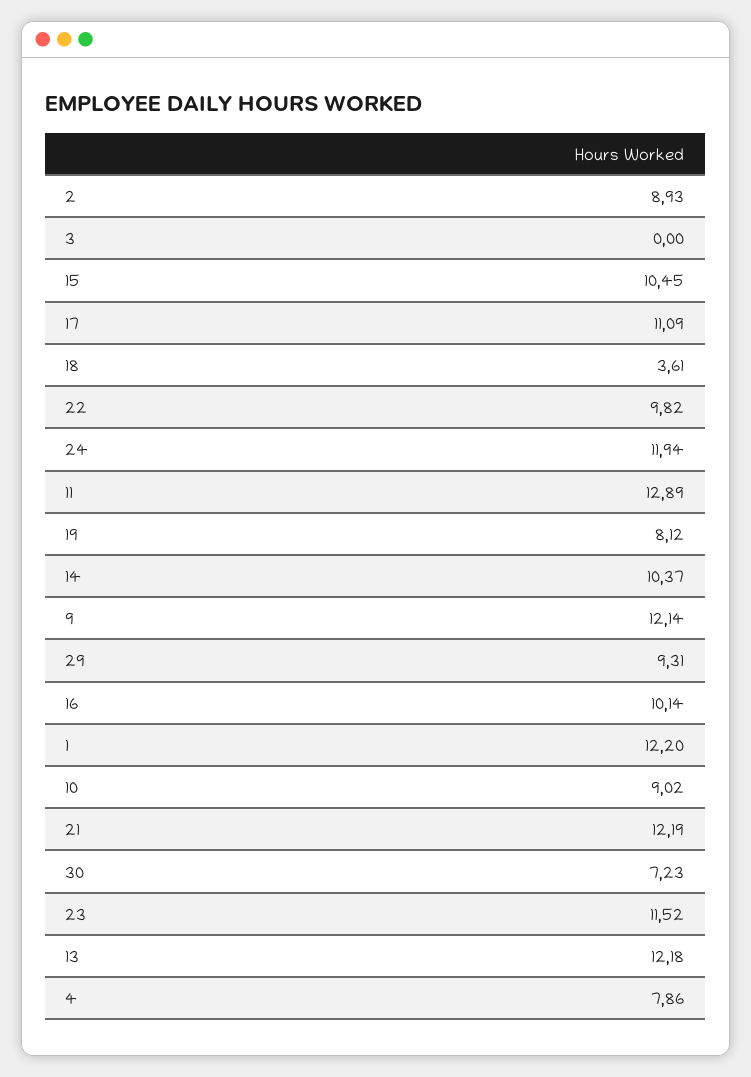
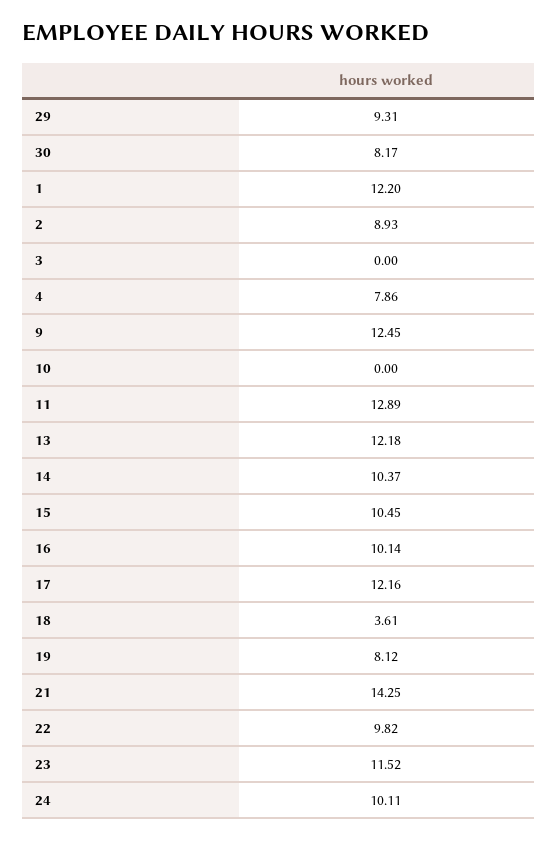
  {
    "2": 8.93,
    "3": 0,
    "15": 10.45,
-   "17": 11.09,
+   "17": 12.16,
    "18": 3.61,
    "22": 9.82,
-   "24": 11.94,
+   "24": 10.11,
    "11": 12.89,
    "19": 8.12,
    "14": 10.37,
-   "9": 12.14,
+   "9": 12.45,
    "29": 9.31,
    "16": 10.14,
    "1": 12.2,
-   "10": 9.02,
+   "10": 0,
-   "21": 12.19,
+   "21": 14.25,
-   "30": 7.23,
+   "30": 8.17,
    "23": 11.52,
    "13": 12.18,
    "4": 7.86
  }

